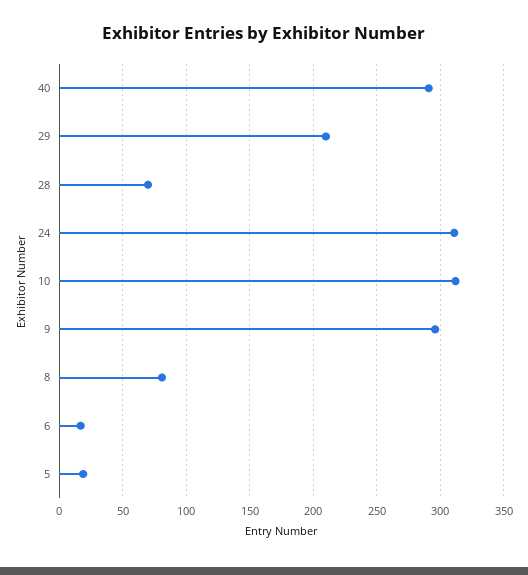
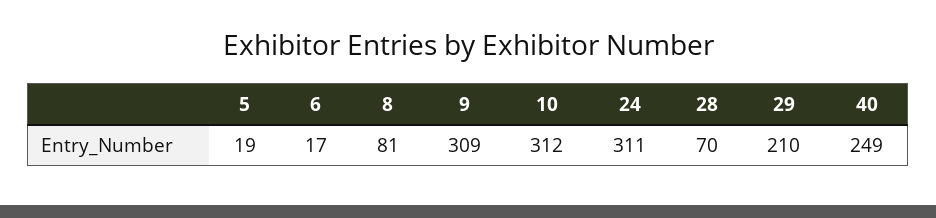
  {
-   "40": 290,
+   "40": 249,
    "29": 210,
    "28": 70,
    "24": 311,
    "10": 312,
-   "9": 295,
+   "9": 309,
    "8": 81,
    "6": 17,
    "5": 19
  }

